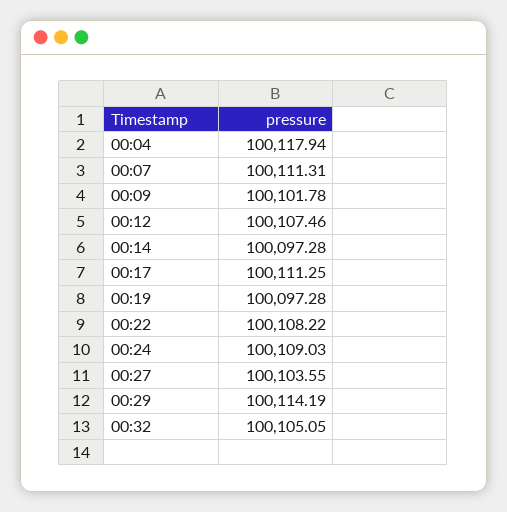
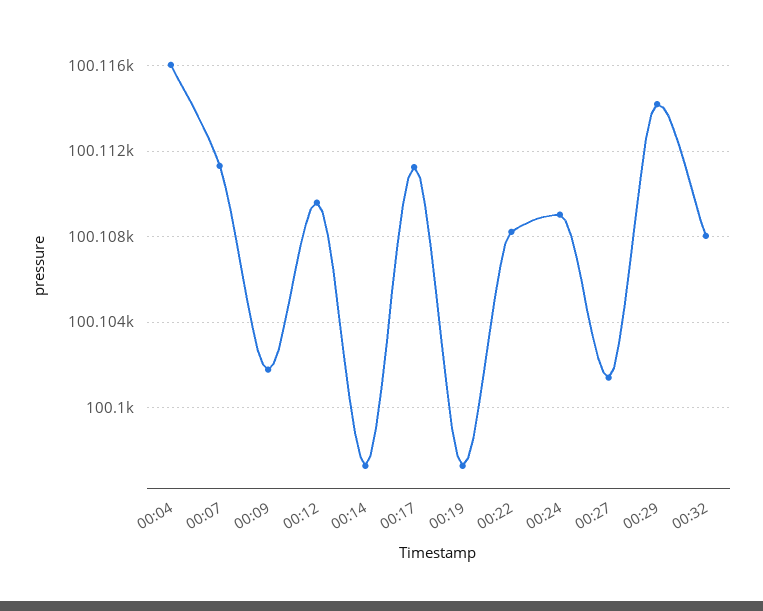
  {
-   "00:04": 100117.94,
+   "00:04": 100116,
    "00:07": 100111.31,
    "00:09": 100101.78,
-   "00:12": 100107.46,
+   "00:12": 100109.5,
    "00:14": 100097.28,
    "00:17": 100111.25,
    "00:19": 100097.28,
    "00:22": 100108.22,
    "00:24": 100109.03,
-   "00:27": 100103.55,
+   "00:27": 100101.5,
    "00:29": 100114.19,
-   "00:32": 100105.05
+   "00:32": 100108
  }

